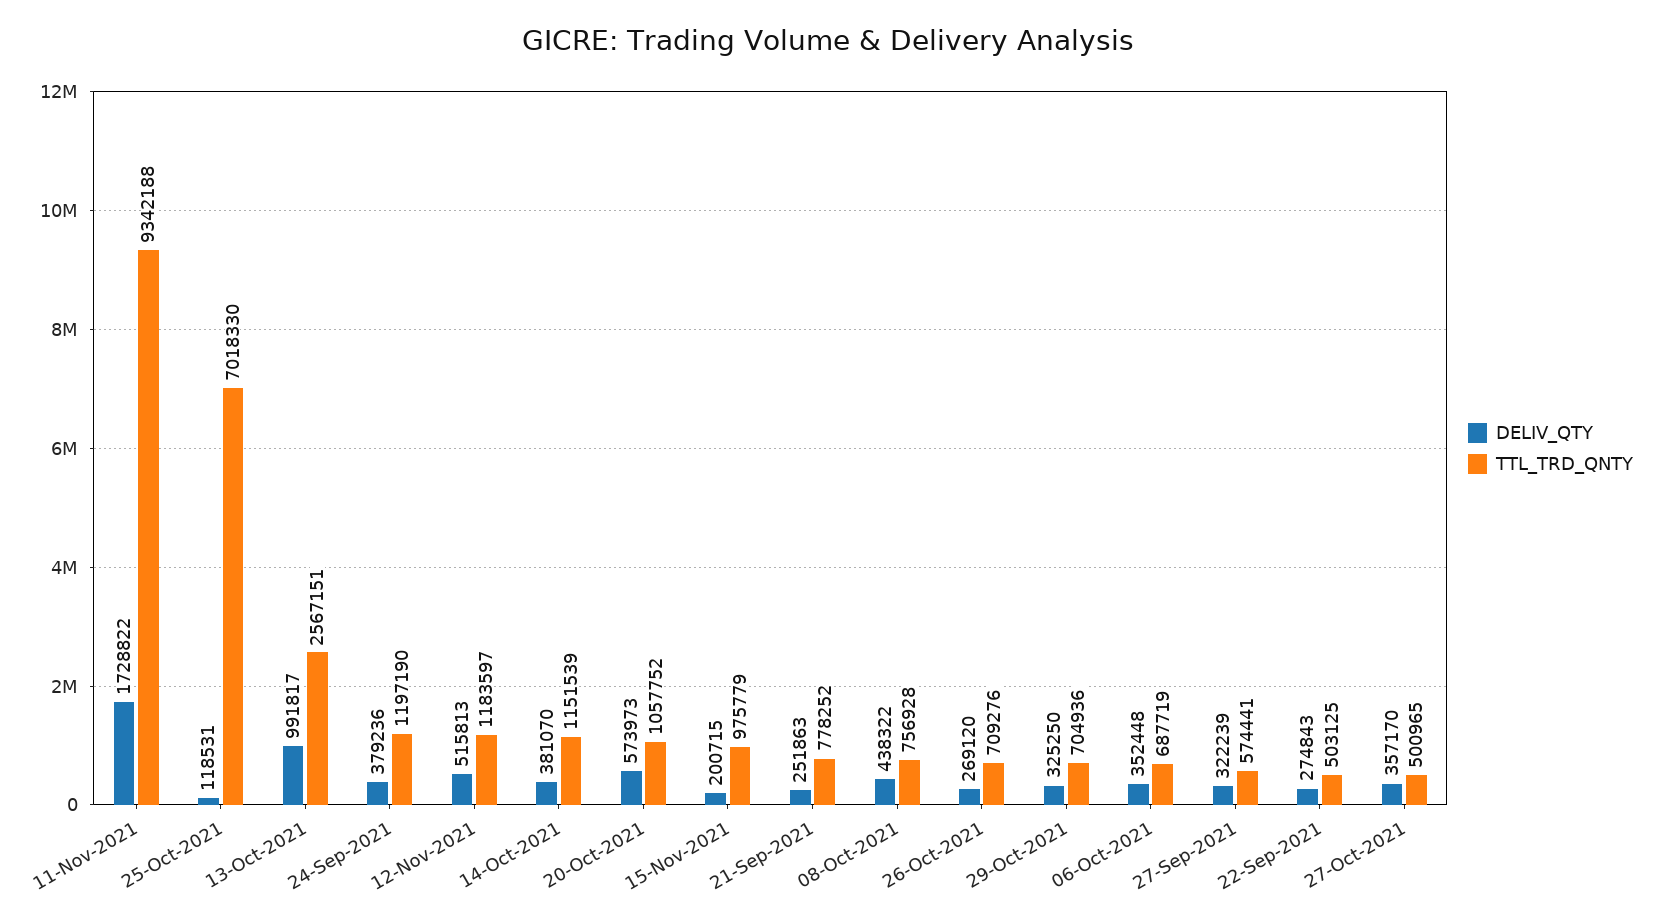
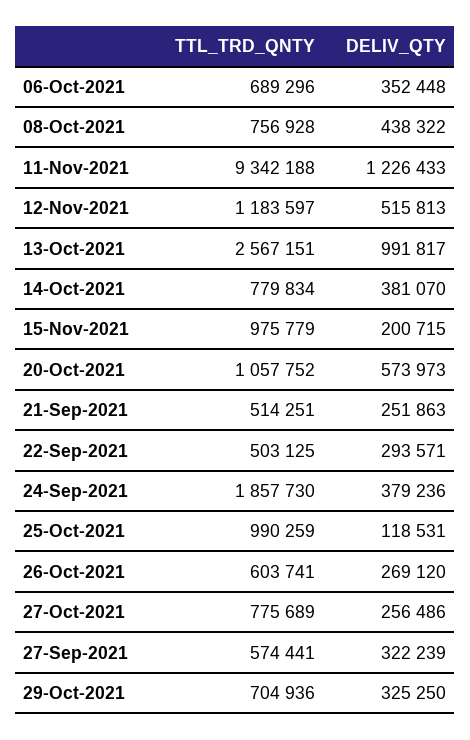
  {
    "DELIV_QTY": {
-     "11-Nov-2021": 1728822,
+     "11-Nov-2021": 1226433,
      "25-Oct-2021": 118531,
      "13-Oct-2021": 991817,
      "24-Sep-2021": 379236,
      "12-Nov-2021": 515813,
      "14-Oct-2021": 381070,
      "20-Oct-2021": 573973,
      "15-Nov-2021": 200715,
      "21-Sep-2021": 251863,
      "08-Oct-2021": 438322,
      "26-Oct-2021": 269120,
      "29-Oct-2021": 325250,
      "06-Oct-2021": 352448,
      "27-Sep-2021": 322239,
-     "22-Sep-2021": 274843,
+     "22-Sep-2021": 293571,
-     "27-Oct-2021": 357170
+     "27-Oct-2021": 256486
    },
    "TTL_TRD_QNTY": {
      "11-Nov-2021": 9342188,
-     "25-Oct-2021": 7018330,
+     "25-Oct-2021": 990259,
      "13-Oct-2021": 2567151,
-     "24-Sep-2021": 1197190,
+     "24-Sep-2021": 1857730,
      "12-Nov-2021": 1183597,
-     "14-Oct-2021": 1151539,
+     "14-Oct-2021": 779834,
      "20-Oct-2021": 1057752,
      "15-Nov-2021": 975779,
-     "21-Sep-2021": 778252,
+     "21-Sep-2021": 514251,
      "08-Oct-2021": 756928,
-     "26-Oct-2021": 709276,
+     "26-Oct-2021": 603741,
      "29-Oct-2021": 704936,
-     "06-Oct-2021": 687719,
+     "06-Oct-2021": 689296,
      "27-Sep-2021": 574441,
      "22-Sep-2021": 503125,
-     "27-Oct-2021": 500965
+     "27-Oct-2021": 775689
    }
  }

